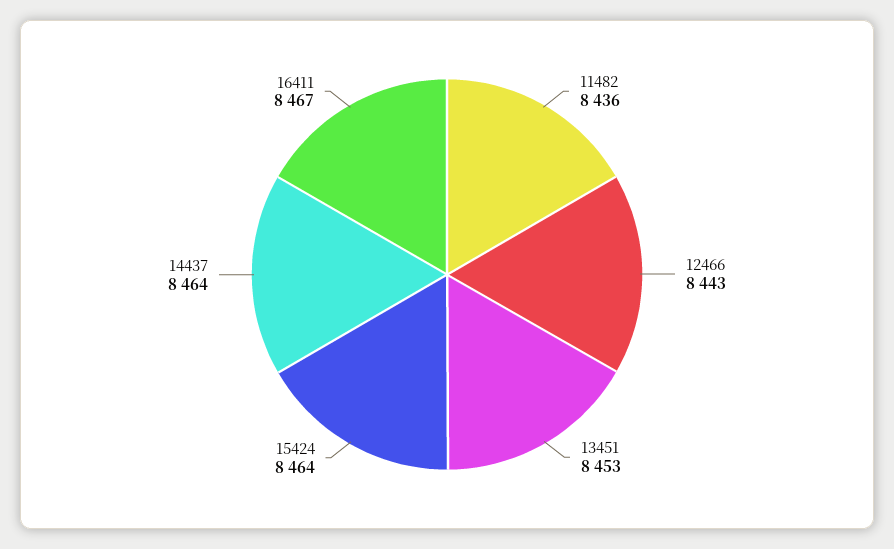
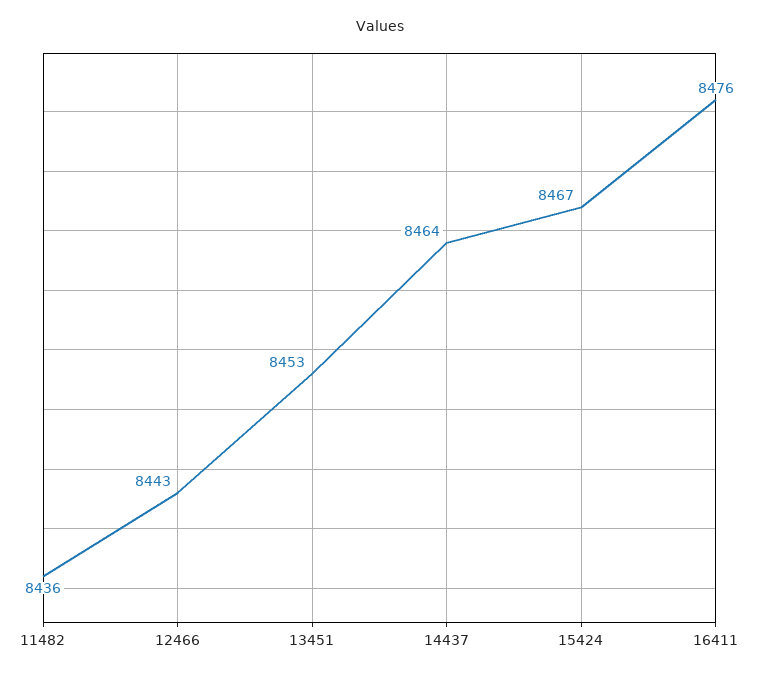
  {
    "11482": 8436,
    "12466": 8443,
    "13451": 8453,
-   "15424": 8464,
+   "15424": 8467,
    "14437": 8464,
-   "16411": 8467
+   "16411": 8476
  }

